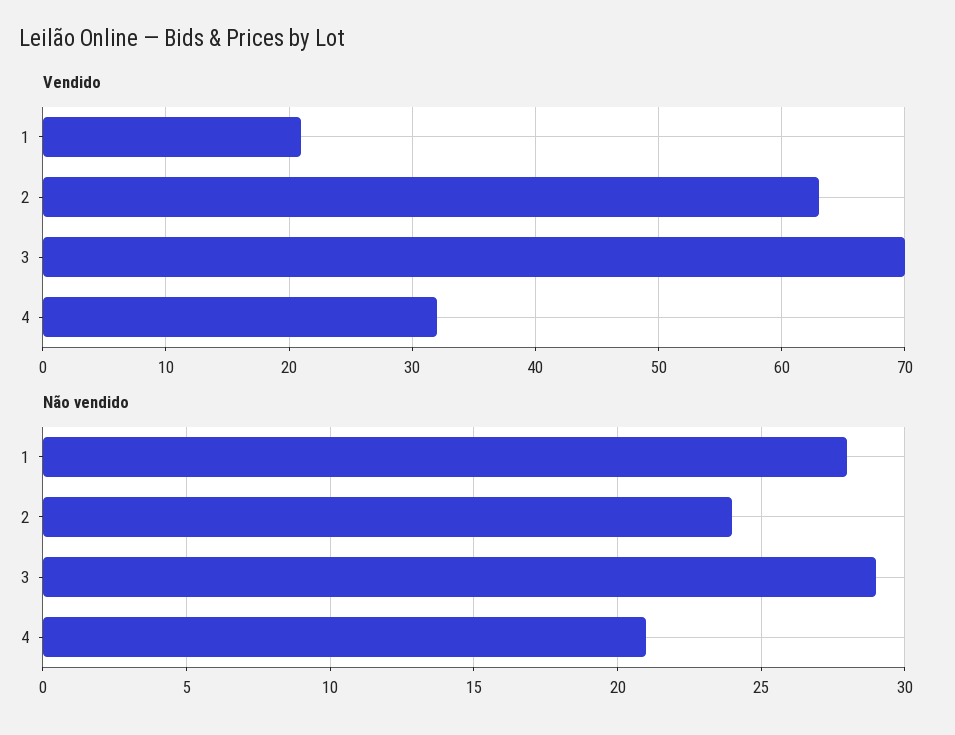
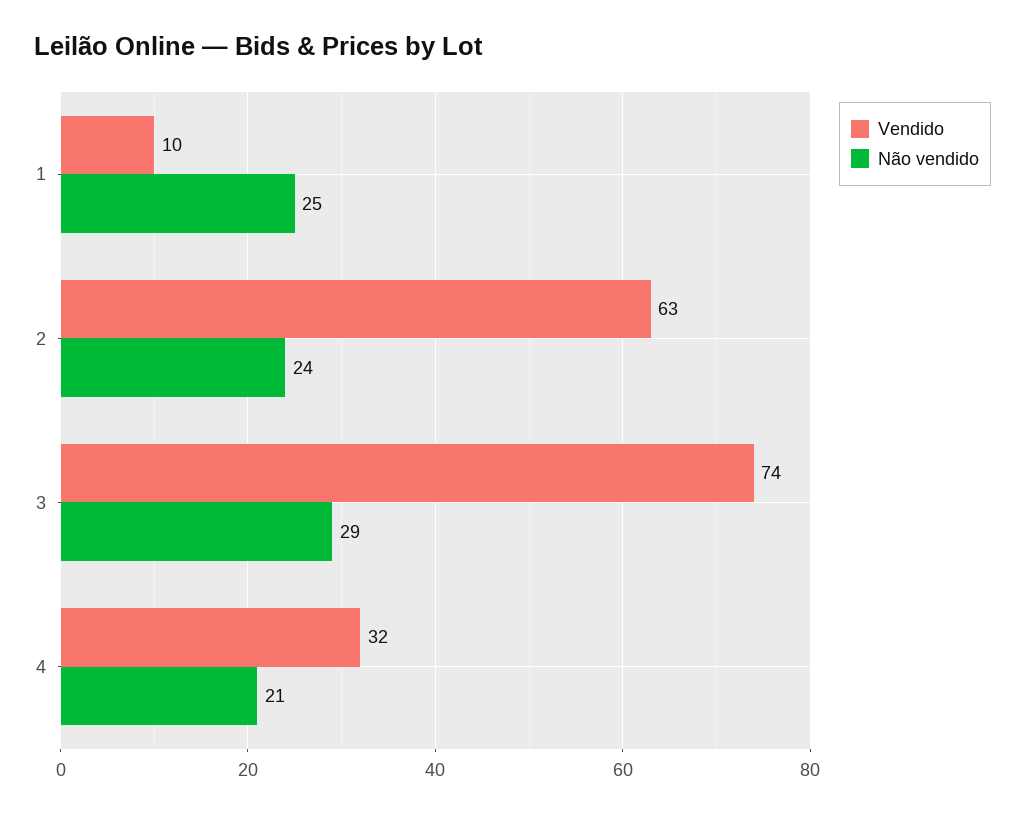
  {
    "Vendido": {
-     "1": 21,
+     "1": 10,
      "2": 63,
-     "3": 70,
+     "3": 74,
      "4": 32
    },
    "Não vendido": {
-     "1": 28,
+     "1": 25,
      "2": 24,
      "3": 29,
      "4": 21
    }
  }

